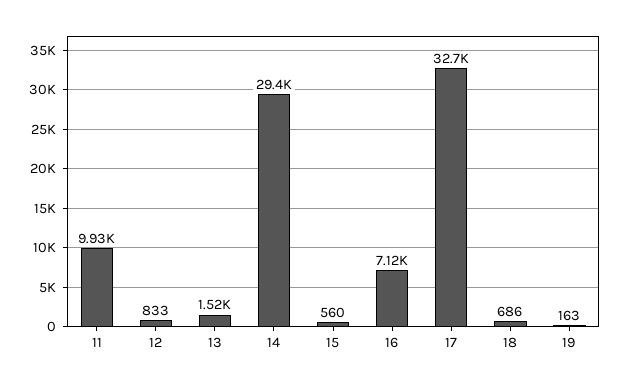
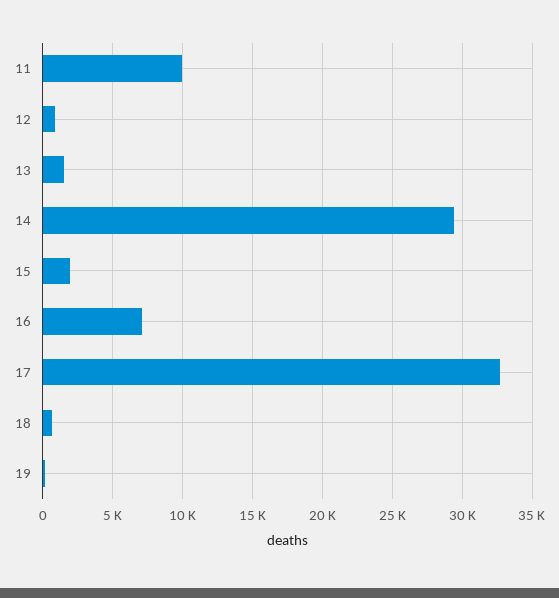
  {
    "11": 9930,
    "12": 833,
    "13": 1520,
    "14": 29400,
-   "15": 560,
+   "15": 2000,
    "16": 7120,
    "17": 32700,
    "18": 686,
    "19": 163
  }

